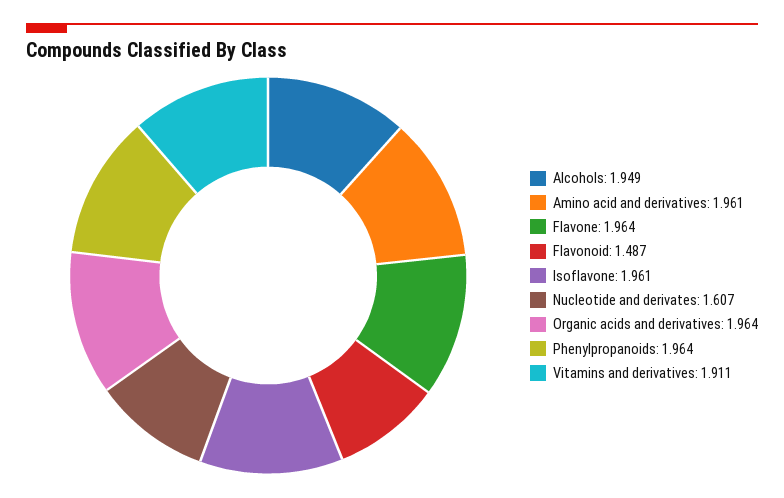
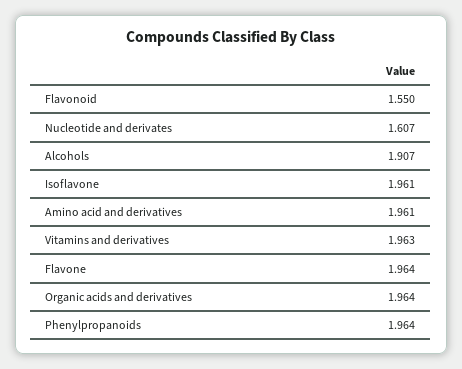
  {
-   "Alcohols": 1.949,
+   "Alcohols": 1.907,
    "Amino acid and derivatives": 1.961,
    "Flavone": 1.964,
-   "Flavonoid": 1.487,
+   "Flavonoid": 1.55,
    "Isoflavone": 1.961,
    "Nucleotide and derivates": 1.607,
    "Organic acids and derivatives": 1.964,
    "Phenylpropanoids": 1.964,
-   "Vitamins and derivatives": 1.911
+   "Vitamins and derivatives": 1.963
  }

